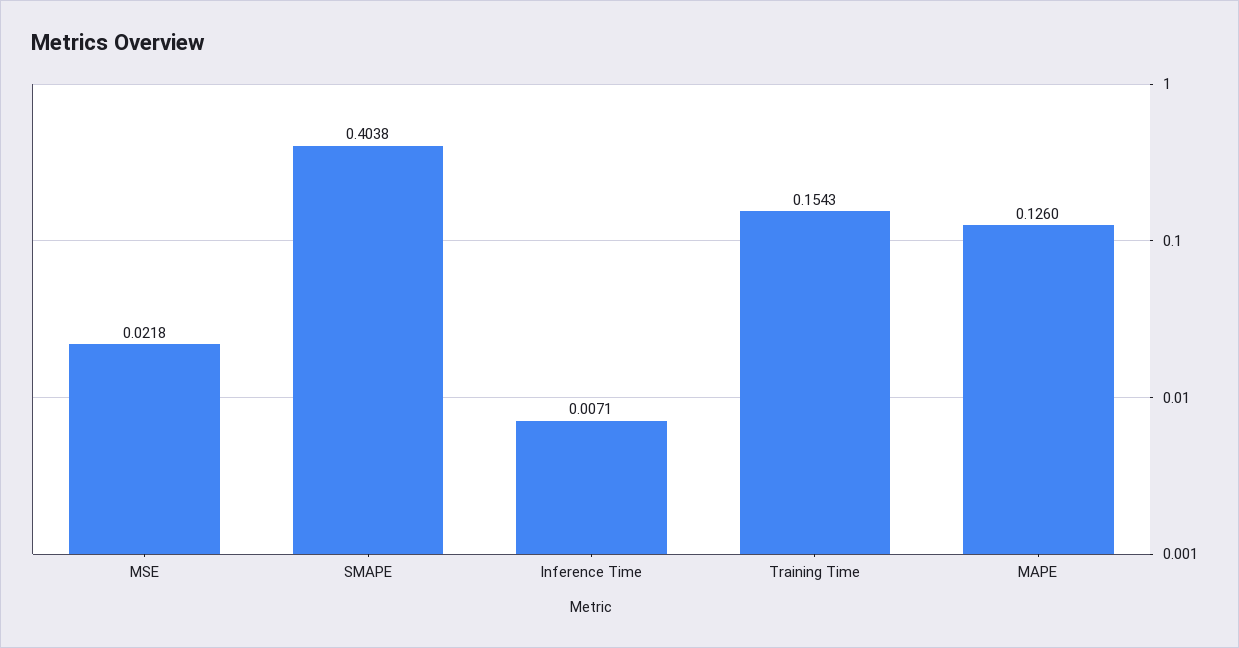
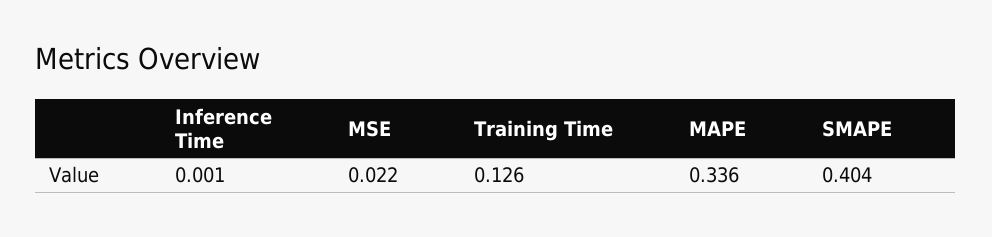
  {
    "MSE": 0.0218,
    "SMAPE": 0.4038,
-   "Inference Time": 0.0071,
+   "Inference Time": 0.001,
-   "Training Time": 0.1543,
+   "Training Time": 0.126,
-   "MAPE": 0.126
+   "MAPE": 0.336
  }

